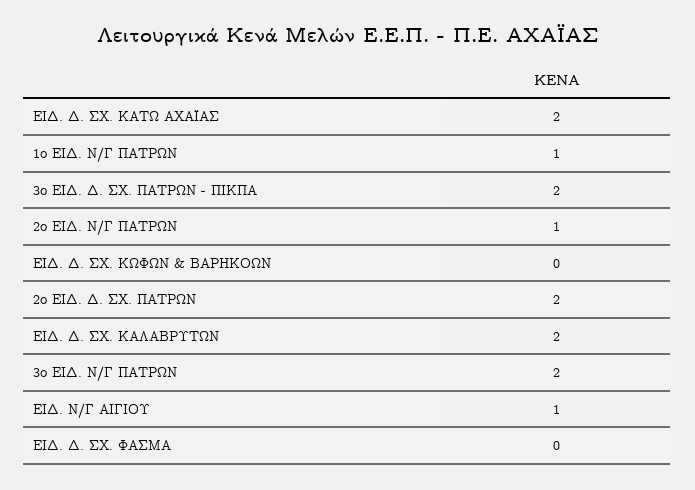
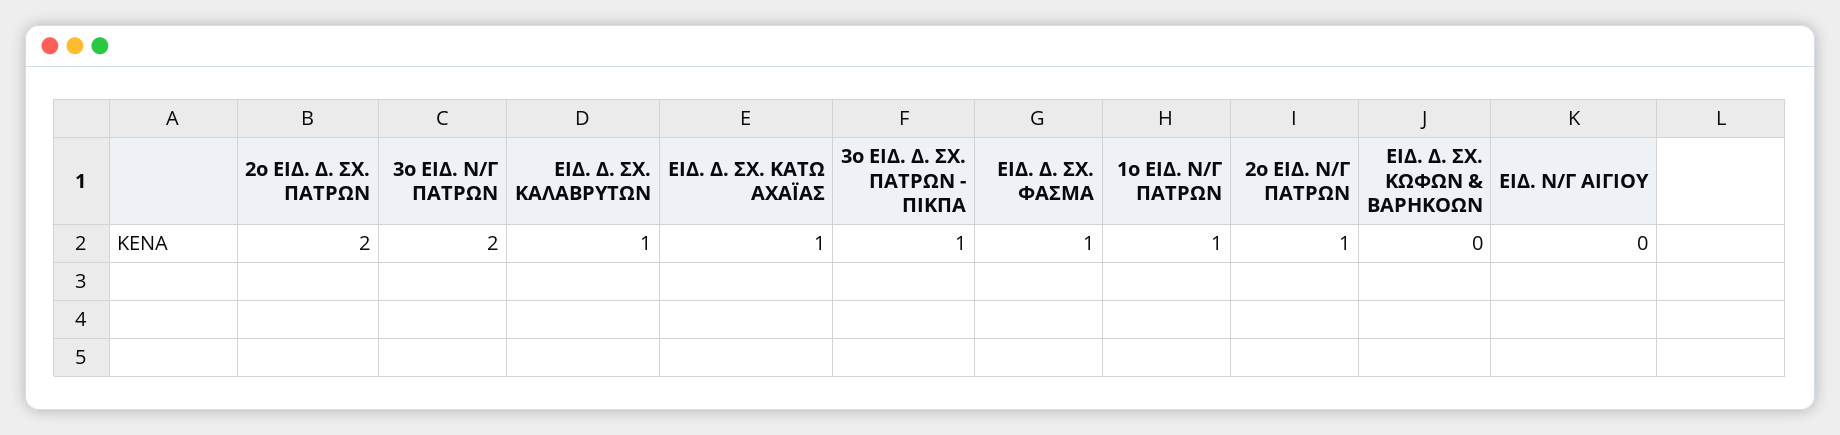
  {
-   "ΕΙΔ. Δ. ΣΧ. ΚΑΤΩ ΑΧΑΪΑΣ": 2,
+   "ΕΙΔ. Δ. ΣΧ. ΚΑΤΩ ΑΧΑΪΑΣ": 1,
    "1ο ΕΙΔ. Ν/Γ ΠΑΤΡΩΝ": 1,
-   "3ο ΕΙΔ. Δ. ΣΧ. ΠΑΤΡΩΝ - ΠΙΚΠΑ": 2,
+   "3ο ΕΙΔ. Δ. ΣΧ. ΠΑΤΡΩΝ - ΠΙΚΠΑ": 1,
    "2ο ΕΙΔ. Ν/Γ ΠΑΤΡΩΝ": 1,
    "ΕΙΔ. Δ. ΣΧ. ΚΩΦΩΝ & ΒΑΡΗΚΟΩΝ": 0,
    "2ο ΕΙΔ. Δ. ΣΧ. ΠΑΤΡΩΝ": 2,
-   "ΕΙΔ. Δ. ΣΧ. ΚΑΛΑΒΡΥΤΩΝ": 2,
+   "ΕΙΔ. Δ. ΣΧ. ΚΑΛΑΒΡΥΤΩΝ": 1,
    "3ο ΕΙΔ. Ν/Γ ΠΑΤΡΩΝ": 2,
-   "ΕΙΔ. Ν/Γ ΑΙΓΙΟΥ": 1,
+   "ΕΙΔ. Ν/Γ ΑΙΓΙΟΥ": 0,
-   "ΕΙΔ. Δ. ΣΧ. ΦΑΣΜΑ": 0
+   "ΕΙΔ. Δ. ΣΧ. ΦΑΣΜΑ": 1
  }

